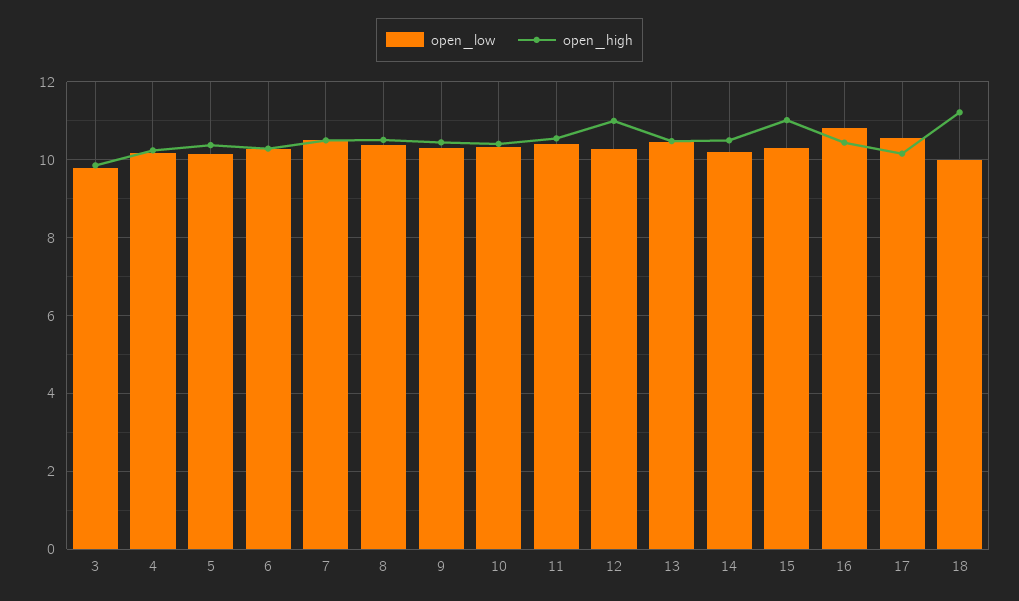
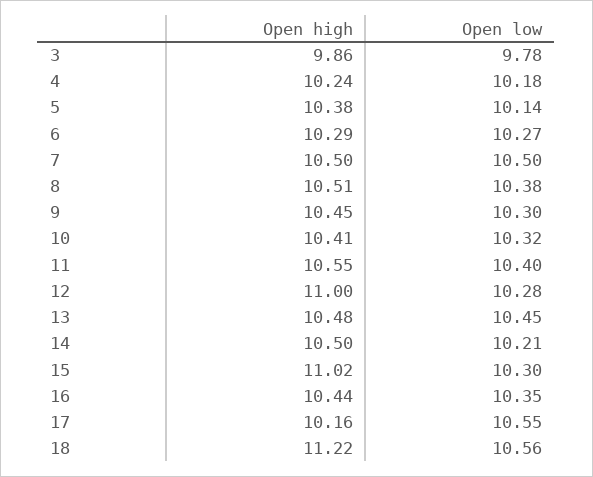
  {
    "open_low": {
      "3": 9.78,
      "4": 10.18,
      "5": 10.14,
      "6": 10.27,
      "7": 10.5,
      "8": 10.38,
      "9": 10.3,
      "10": 10.32,
      "11": 10.4,
      "12": 10.28,
      "13": 10.45,
      "14": 10.21,
      "15": 10.3,
-     "16": 10.8,
+     "16": 10.35,
      "17": 10.55,
-     "18": 10
+     "18": 10.56
    },
    "open_high": {
      "3": 9.86,
      "4": 10.24,
      "5": 10.38,
      "6": 10.29,
      "7": 10.5,
      "8": 10.51,
      "9": 10.45,
      "10": 10.41,
      "11": 10.55,
      "12": 11,
      "13": 10.48,
      "14": 10.5,
      "15": 11.02,
      "16": 10.44,
      "17": 10.16,
      "18": 11.22
    }
  }

